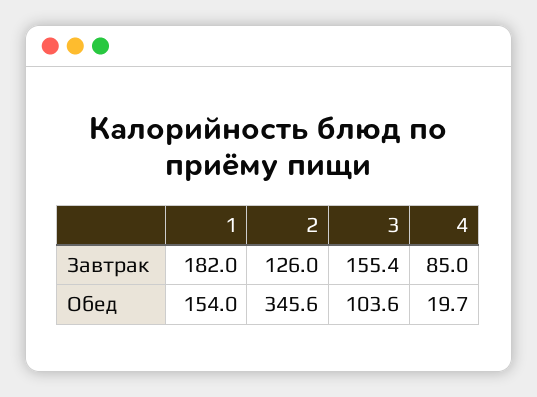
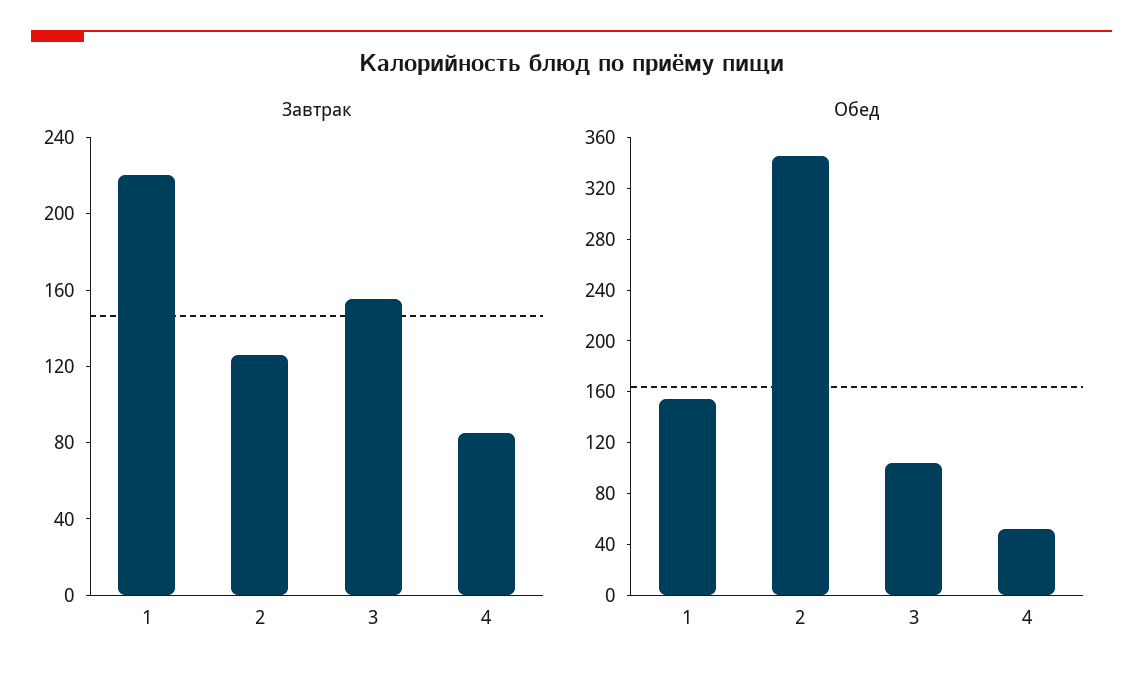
  {
    "Завтрак": {
-     "1": 182,
+     "1": 220,
      "2": 126,
      "3": 155.4,
      "4": 85
    },
    "Обед": {
      "1": 154,
      "2": 345.6,
      "3": 103.6,
-     "4": 19.7
+     "4": 50
    }
  }

